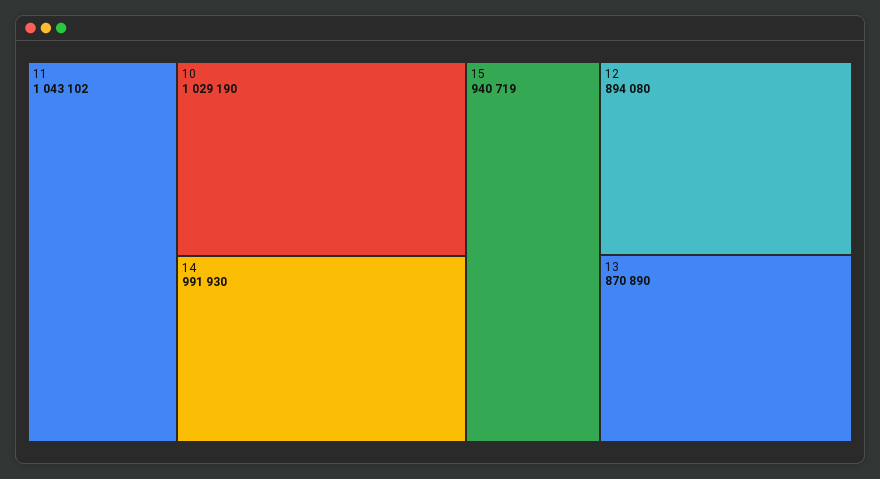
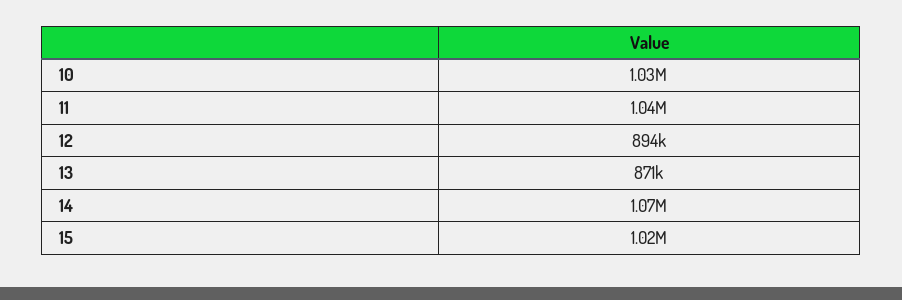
  {
    "11": 1043102,
    "10": 1029190,
-   "14": 991930,
+   "14": 1070000,
-   "15": 940719,
+   "15": 1020000,
    "12": 894080,
    "13": 870890
  }

